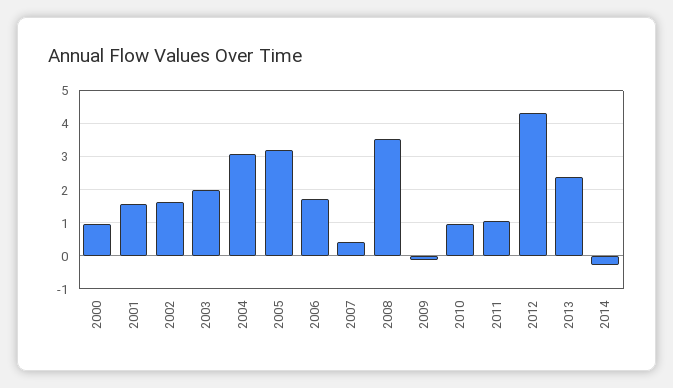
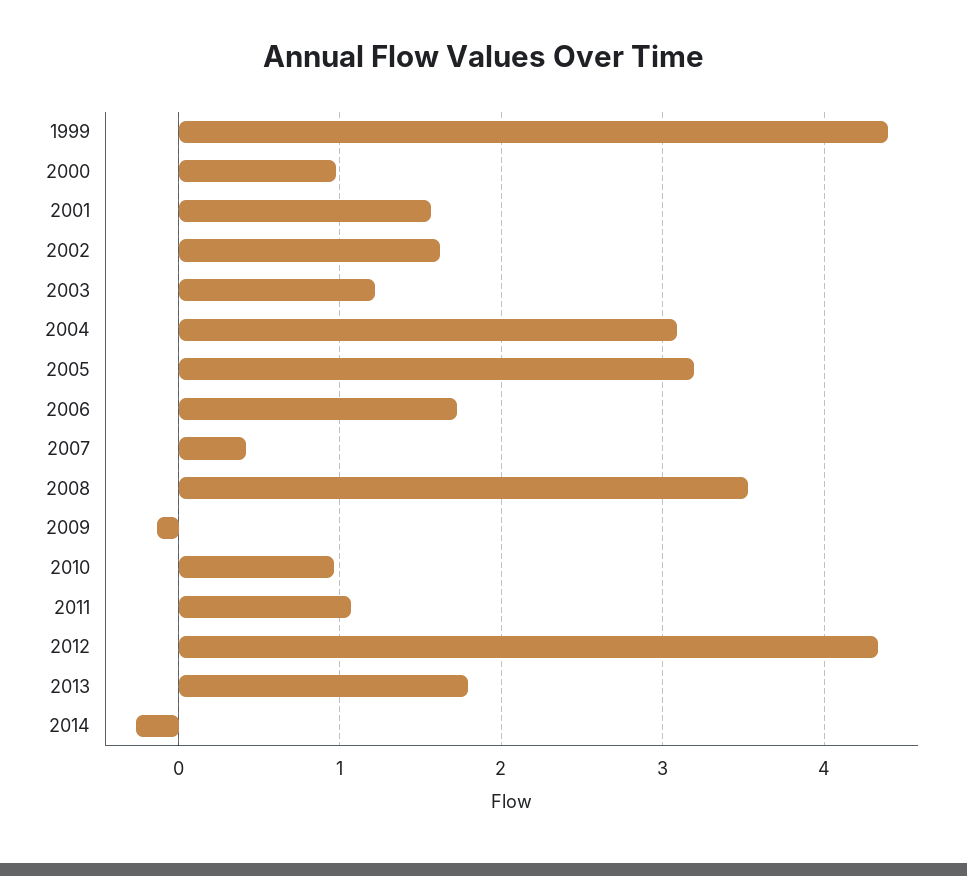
  {
    "2000": 1,
    "2001": 1.6,
    "2002": 1.6,
-   "2003": 2,
+   "2003": 1.2,
    "2004": 3.1,
    "2005": 3.2,
    "2006": 1.7,
    "2007": 0.4,
    "2008": 3.5,
    "2009": -0.1,
    "2010": 1,
    "2011": 1.1,
    "2012": 4.3,
-   "2013": 2.4,
+   "2013": 1.8,
-   "2014": -0.3
+   "2014": -0.3,
+   "1999": 4.4
  }

